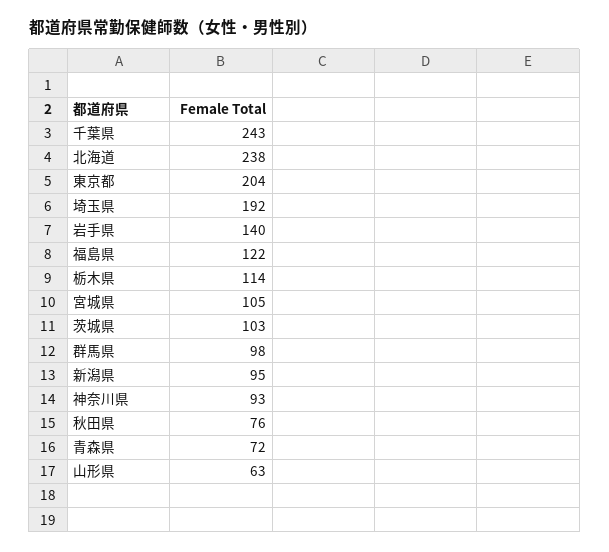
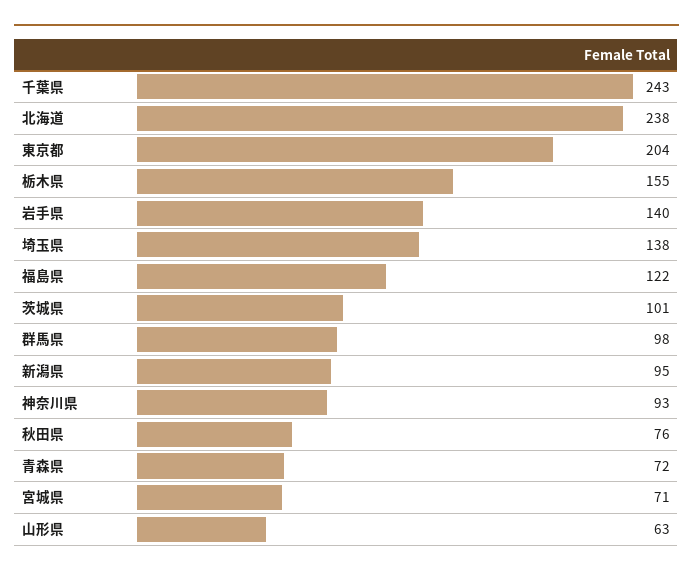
  {
    "千葉県": 243,
    "北海道": 238,
    "東京都": 204,
-   "埼玉県": 192,
+   "埼玉県": 138,
    "岩手県": 140,
    "福島県": 122,
-   "栃木県": 114,
+   "栃木県": 155,
-   "宮城県": 105,
+   "宮城県": 71,
-   "茨城県": 103,
+   "茨城県": 101,
    "群馬県": 98,
    "新潟県": 95,
    "神奈川県": 93,
    "秋田県": 76,
    "青森県": 72,
    "山形県": 63
  }

